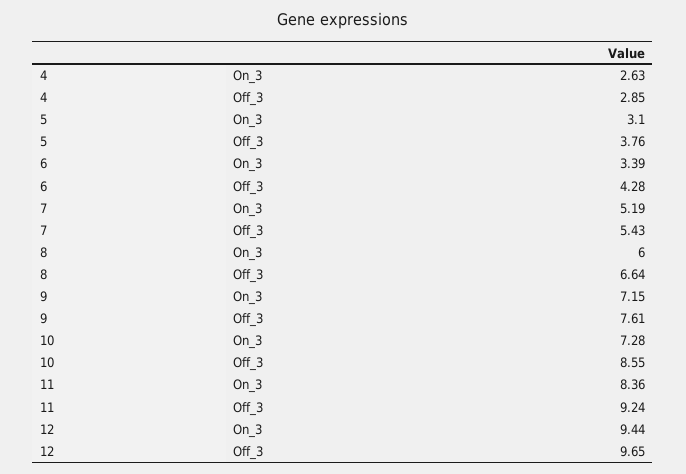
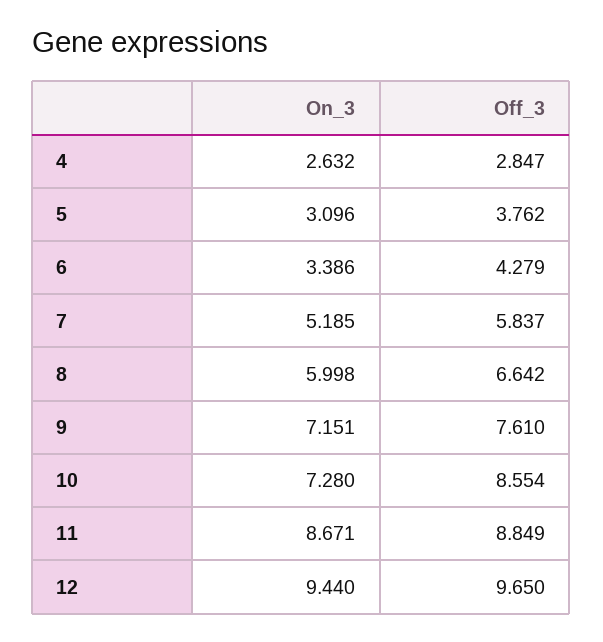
  {
    "4": {
      "On_3": 2.632,
      "Off_3": 2.847
    },
    "5": {
      "On_3": 3.096,
      "Off_3": 3.762
    },
    "6": {
      "On_3": 3.386,
      "Off_3": 4.279
    },
    "7": {
      "On_3": 5.185,
-     "Off_3": 5.43
+     "Off_3": 5.837
    },
    "8": {
      "On_3": 5.998,
      "Off_3": 6.642
    },
    "9": {
      "On_3": 7.151,
      "Off_3": 7.61
    },
    "10": {
      "On_3": 7.28,
      "Off_3": 8.554
    },
    "11": {
-     "On_3": 8.36,
+     "On_3": 8.671,
-     "Off_3": 9.24
+     "Off_3": 8.849
    },
    "12": {
      "On_3": 9.44,
      "Off_3": 9.65
    }
  }

